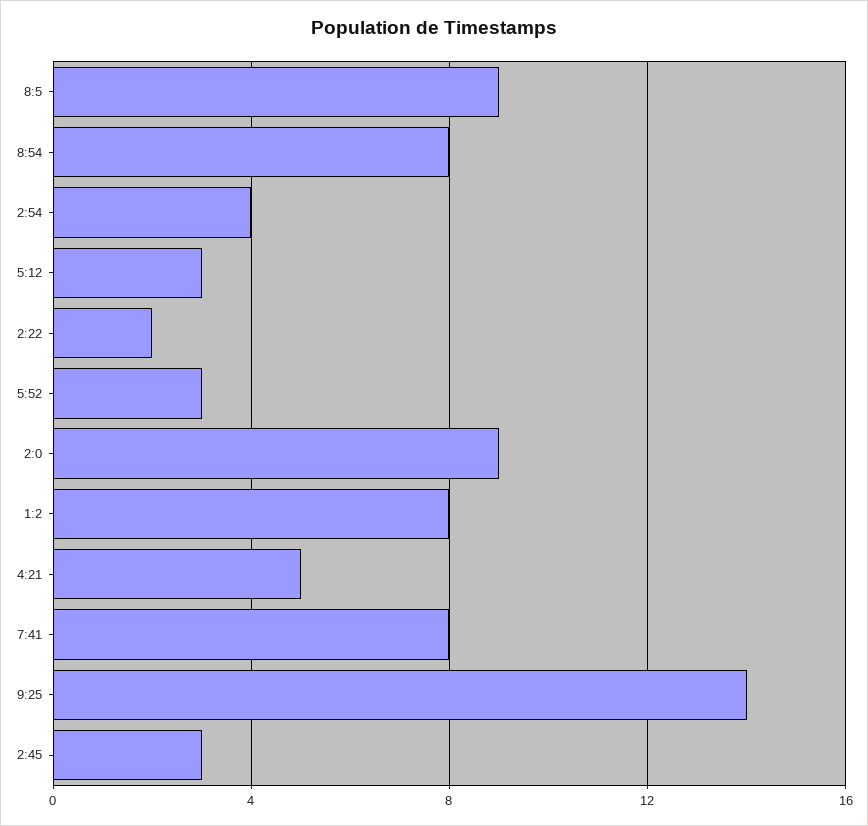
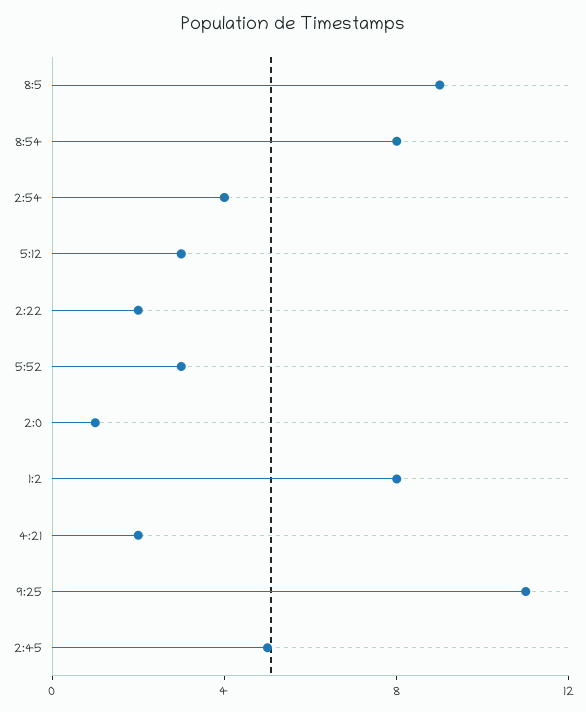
  {
    "8:5": 9,
    "8:54": 8,
    "2:54": 4,
    "5:12": 3,
    "2:22": 2,
    "5:52": 3,
-   "2:0": 9,
+   "2:0": 1,
    "1:2": 8,
-   "4:21": 5,
+   "4:21": 2,
-   "7:41": 8,
-   "9:25": 14,
+   "9:25": 11,
-   "2:45": 3
+   "2:45": 5
  }

